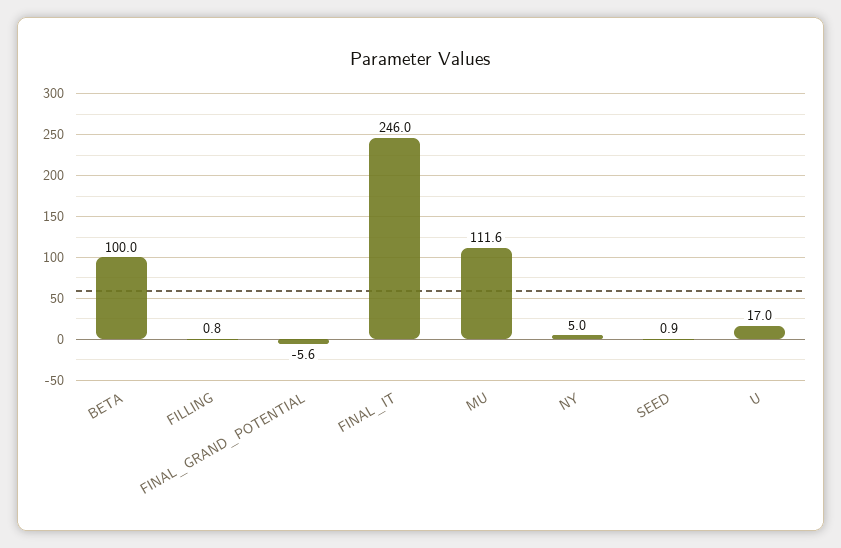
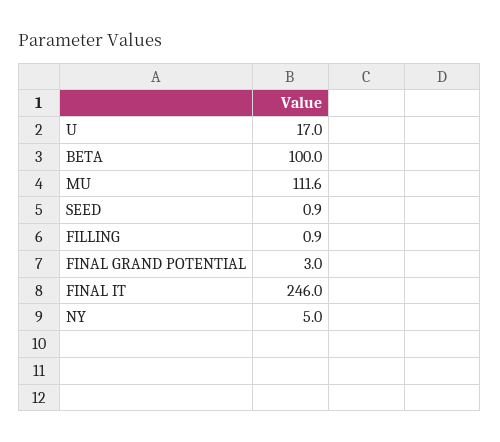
  {
    "BETA": 100,
-   "FILLING": 0.8,
+   "FILLING": 0.9,
-   "FINAL_GRAND_POTENTIAL": -5.6,
+   "FINAL_GRAND_POTENTIAL": 3,
    "FINAL_IT": 246,
    "MU": 111.6,
    "NY": 5,
    "SEED": 0.9,
    "U": 17
  }

